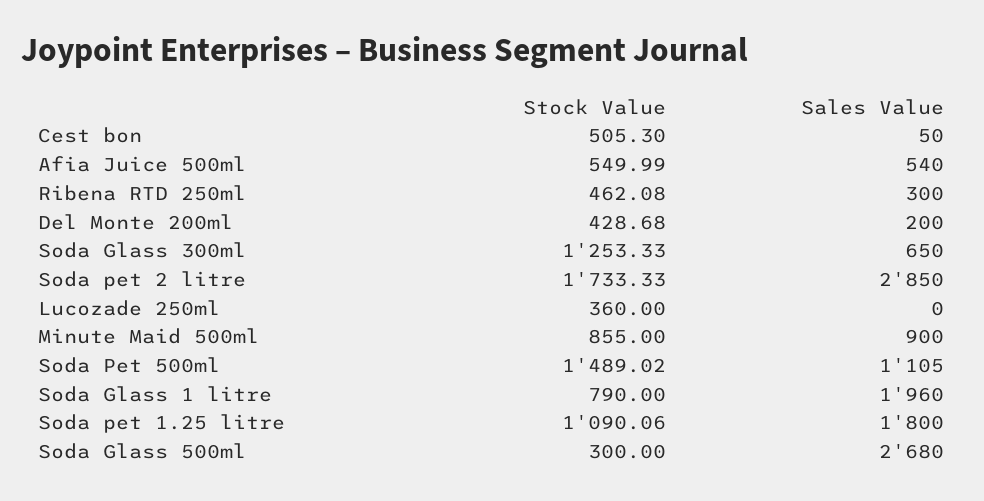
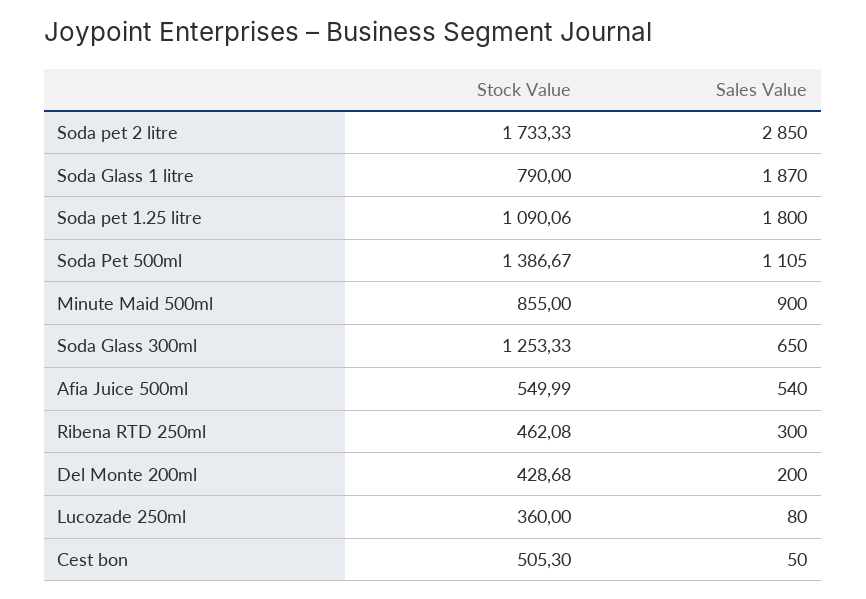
  {
    "Stock Value": {
      "Cest bon": 505.3,
      "Afia Juice 500ml": 549.99,
      "Ribena RTD 250ml": 462.08,
      "Del Monte 200ml": 428.68,
      "Soda Glass 300ml": 1253.33,
      "Soda pet 2 litre": 1733.33,
      "Lucozade 250ml": 360,
      "Minute Maid 500ml": 855,
-     "Soda Pet 500ml": 1489.02,
+     "Soda Pet 500ml": 1386.67,
      "Soda Glass 1 litre": 790,
-     "Soda pet 1.25 litre": 1090.06,
+     "Soda pet 1.25 litre": 1090.06
-     "Soda Glass 500ml": 300
    },
    "Sales Value": {
      "Cest bon": 50,
      "Afia Juice 500ml": 540,
      "Ribena RTD 250ml": 300,
      "Del Monte 200ml": 200,
      "Soda Glass 300ml": 650,
      "Soda pet 2 litre": 2850,
-     "Lucozade 250ml": 0,
+     "Lucozade 250ml": 80,
      "Minute Maid 500ml": 900,
      "Soda Pet 500ml": 1105,
-     "Soda Glass 1 litre": 1960,
+     "Soda Glass 1 litre": 1870,
-     "Soda pet 1.25 litre": 1800,
+     "Soda pet 1.25 litre": 1800
-     "Soda Glass 500ml": 2680
    }
  }

